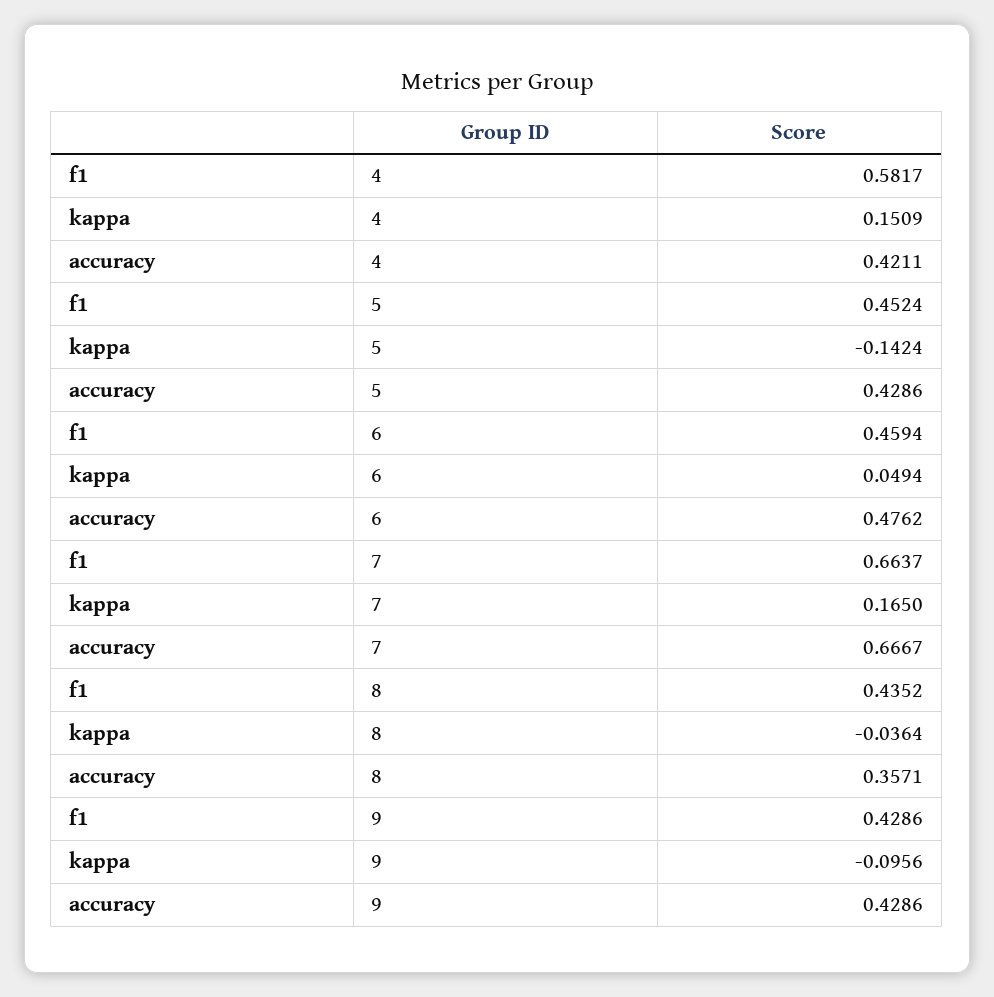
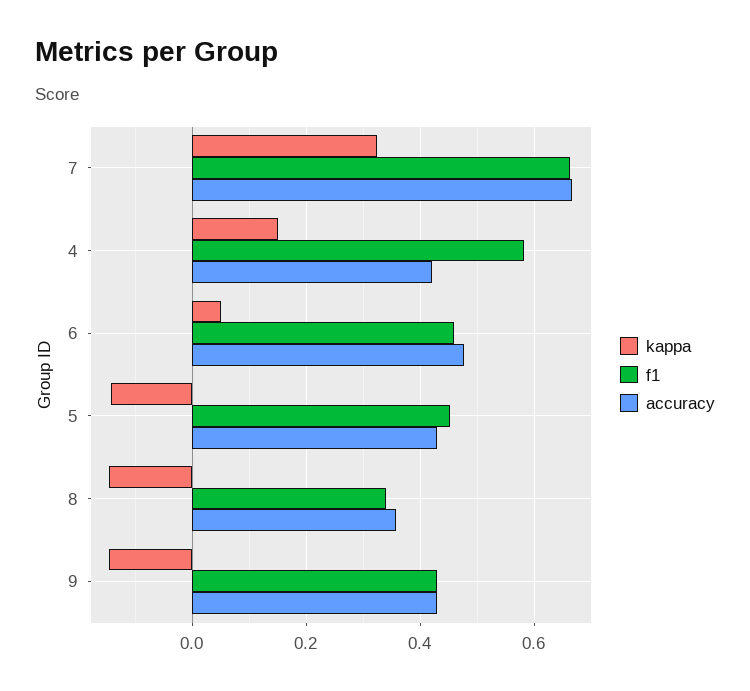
  {
    "f1": {
      "4": 0.5817,
      "5": 0.4524,
      "6": 0.4594,
      "7": 0.6637,
-     "8": 0.4352,
+     "8": 0.34,
      "9": 0.4286
    },
    "kappa": {
      "4": 0.1509,
      "5": -0.1424,
      "6": 0.0494,
-     "7": 0.165,
+     "7": 0.32,
-     "8": -0.0364,
+     "8": -0.14,
-     "9": -0.0956
+     "9": -0.14
    },
    "accuracy": {
      "4": 0.4211,
      "5": 0.4286,
      "6": 0.4762,
      "7": 0.6667,
      "8": 0.3571,
      "9": 0.4286
    }
  }

